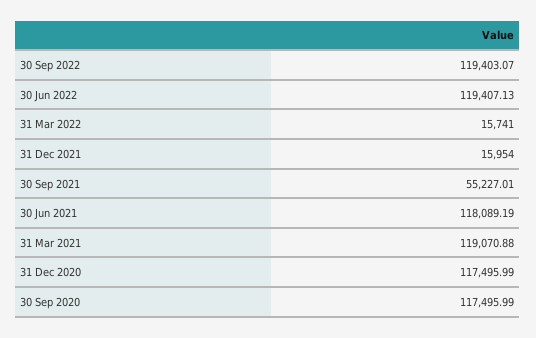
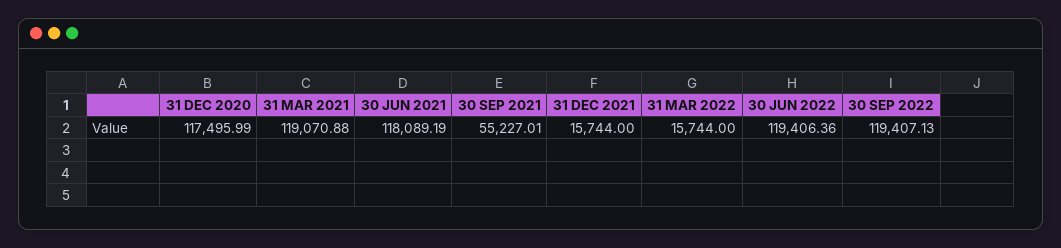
  {
-   "30 Sep 2022": 119403.07,
+   "30 Sep 2022": 119407.13,
-   "30 Jun 2022": 119407.13,
+   "30 Jun 2022": 119406.36,
-   "31 Mar 2022": 15741,
+   "31 Mar 2022": 15744,
-   "31 Dec 2021": 15954,
+   "31 Dec 2021": 15744,
    "30 Sep 2021": 55227.01,
    "30 Jun 2021": 118089.19,
    "31 Mar 2021": 119070.88,
-   "31 Dec 2020": 117495.99,
+   "31 Dec 2020": 117495.99
-   "30 Sep 2020": 117495.99
  }

